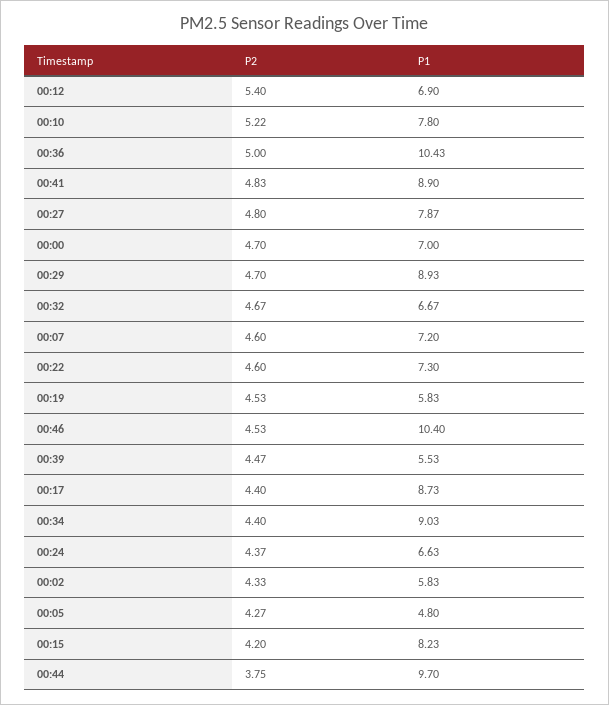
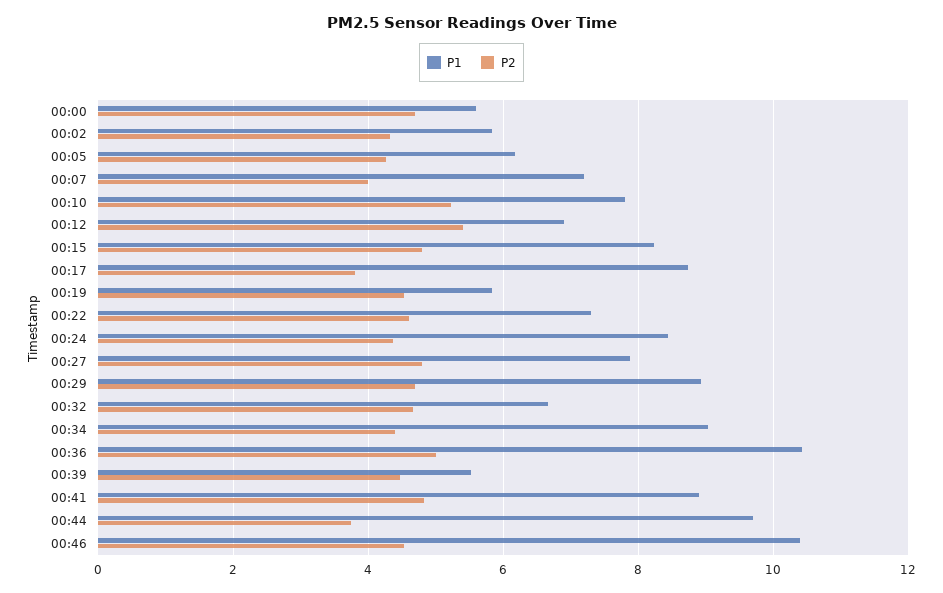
  {
    "P2": {
      "00:12": 5.4,
      "00:10": 5.22,
      "00:36": 5,
      "00:41": 4.83,
      "00:27": 4.8,
      "00:00": 4.7,
      "00:29": 4.7,
      "00:32": 4.67,
-     "00:07": 4.6,
+     "00:07": 4,
      "00:22": 4.6,
      "00:19": 4.53,
      "00:46": 4.53,
      "00:39": 4.47,
-     "00:17": 4.4,
+     "00:17": 3.8,
      "00:34": 4.4,
      "00:24": 4.37,
      "00:02": 4.33,
      "00:05": 4.27,
-     "00:15": 4.2,
+     "00:15": 4.8,
      "00:44": 3.75
    },
    "P1": {
      "00:12": 6.9,
      "00:10": 7.8,
      "00:36": 10.43,
      "00:41": 8.9,
      "00:27": 7.87,
-     "00:00": 7,
+     "00:00": 5.6,
      "00:29": 8.93,
      "00:32": 6.67,
      "00:07": 7.2,
      "00:22": 7.3,
      "00:19": 5.83,
      "00:46": 10.4,
      "00:39": 5.53,
      "00:17": 8.73,
      "00:34": 9.03,
-     "00:24": 6.63,
+     "00:24": 8.4,
      "00:02": 5.83,
-     "00:05": 4.8,
+     "00:05": 6.2,
      "00:15": 8.23,
      "00:44": 9.7
    }
  }

